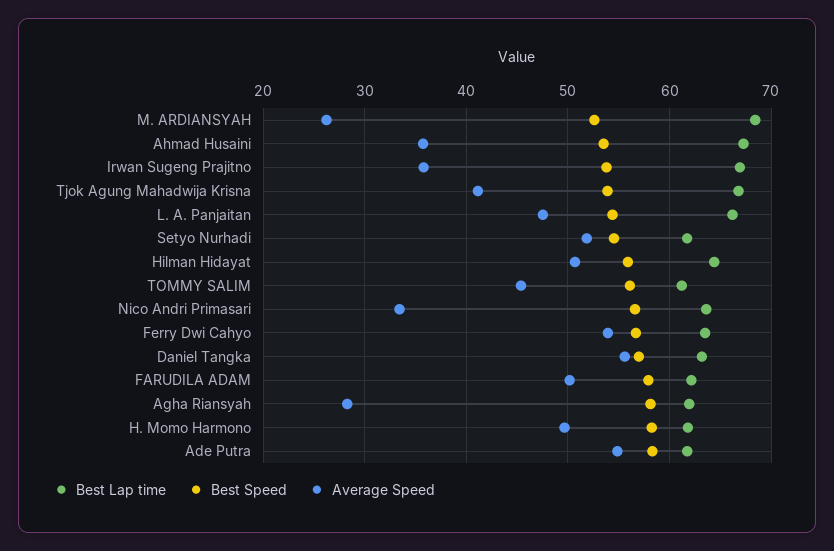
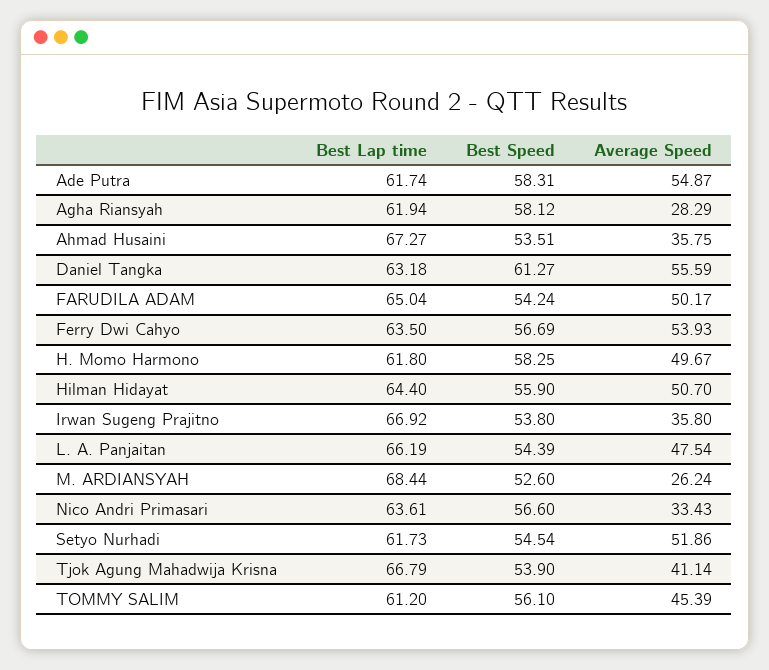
  {
    "Best Lap time": {
      "M. ARDIANSYAH": 68.44,
      "Ahmad Husaini": 67.27,
      "Irwan Sugeng Prajitno": 66.92,
      "Tjok Agung Mahadwija Krisna": 66.79,
      "L. A. Panjaitan": 66.19,
      "Setyo Nurhadi": 61.73,
      "Hilman Hidayat": 64.4,
      "TOMMY SALIM": 61.2,
      "Nico Andri Primasari": 63.61,
      "Ferry Dwi Cahyo": 63.5,
      "Daniel Tangka": 63.18,
-     "FARUDILA ADAM": 62,
+     "FARUDILA ADAM": 65.04,
      "Agha Riansyah": 61.94,
      "H. Momo Harmono": 61.8,
      "Ade Putra": 61.74
    },
    "Best Speed": {
      "M. ARDIANSYAH": 52.6,
      "Ahmad Husaini": 53.51,
      "Irwan Sugeng Prajitno": 53.8,
      "Tjok Agung Mahadwija Krisna": 53.9,
      "L. A. Panjaitan": 54.39,
      "Setyo Nurhadi": 54.54,
      "Hilman Hidayat": 55.9,
      "TOMMY SALIM": 56.1,
      "Nico Andri Primasari": 56.6,
      "Ferry Dwi Cahyo": 56.69,
-     "Daniel Tangka": 57,
+     "Daniel Tangka": 61.27,
-     "FARUDILA ADAM": 58,
+     "FARUDILA ADAM": 54.24,
      "Agha Riansyah": 58.12,
      "H. Momo Harmono": 58.25,
      "Ade Putra": 58.31
    },
    "Average Speed": {
      "M. ARDIANSYAH": 26.24,
      "Ahmad Husaini": 35.75,
      "Irwan Sugeng Prajitno": 35.8,
      "Tjok Agung Mahadwija Krisna": 41.14,
      "L. A. Panjaitan": 47.54,
      "Setyo Nurhadi": 51.86,
      "Hilman Hidayat": 50.7,
      "TOMMY SALIM": 45.39,
      "Nico Andri Primasari": 33.43,
      "Ferry Dwi Cahyo": 53.93,
      "Daniel Tangka": 55.59,
      "FARUDILA ADAM": 50.17,
      "Agha Riansyah": 28.29,
      "H. Momo Harmono": 49.67,
      "Ade Putra": 54.87
    }
  }

